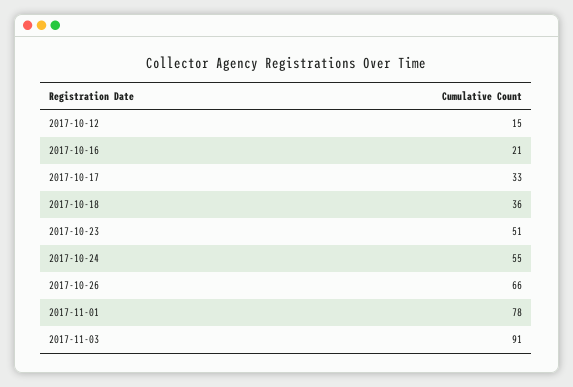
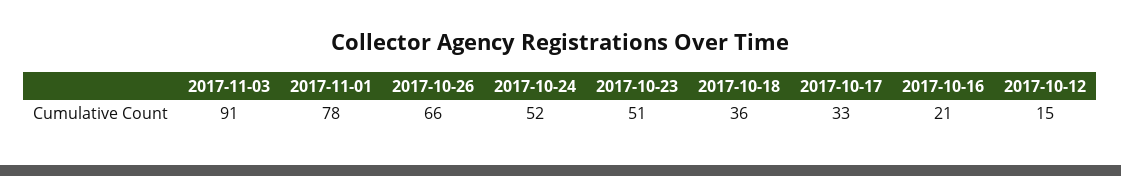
  {
    "2017-10-12": 15,
    "2017-10-16": 21,
    "2017-10-17": 33,
    "2017-10-18": 36,
    "2017-10-23": 51,
-   "2017-10-24": 55,
+   "2017-10-24": 52,
    "2017-10-26": 66,
    "2017-11-01": 78,
    "2017-11-03": 91
  }

